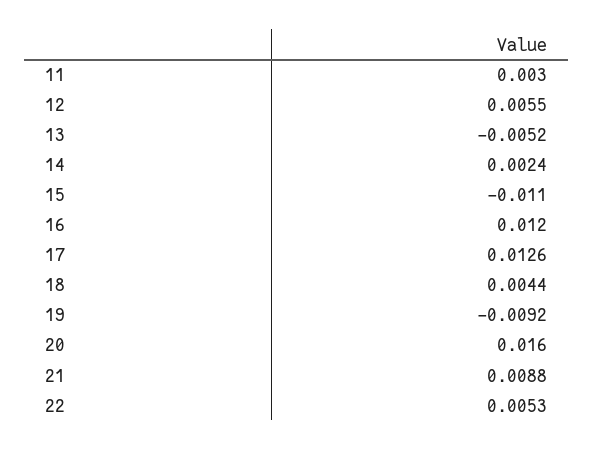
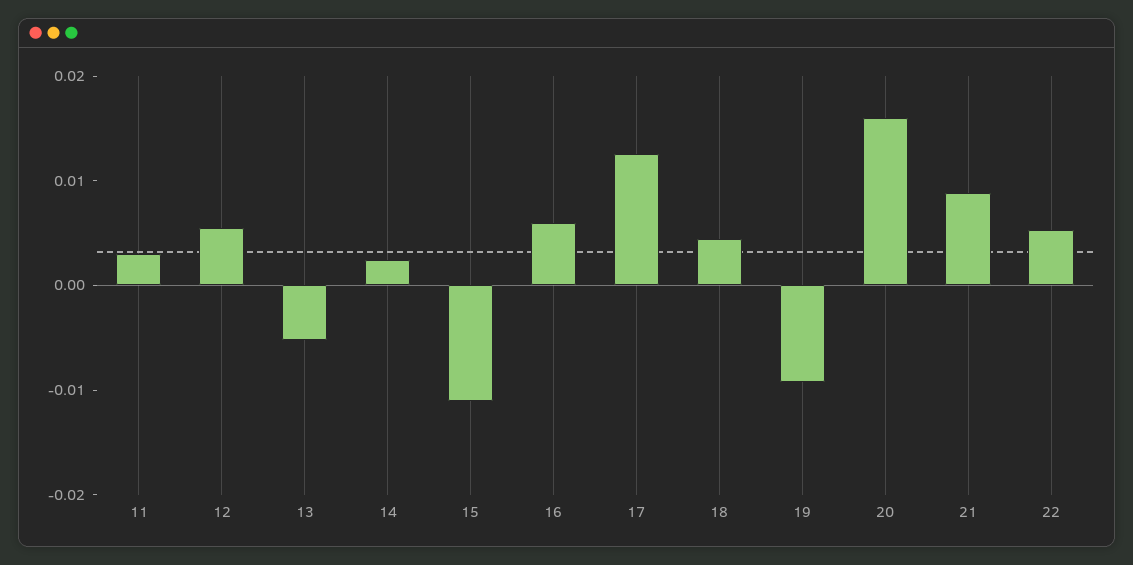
  {
    "11": 0.003,
    "12": 0.0055,
    "13": -0.0052,
    "14": 0.0024,
    "15": -0.011,
-   "16": 0.012,
+   "16": 0.006,
    "17": 0.0126,
    "18": 0.0044,
    "19": -0.0092,
    "20": 0.016,
    "21": 0.0088,
    "22": 0.0053
  }

